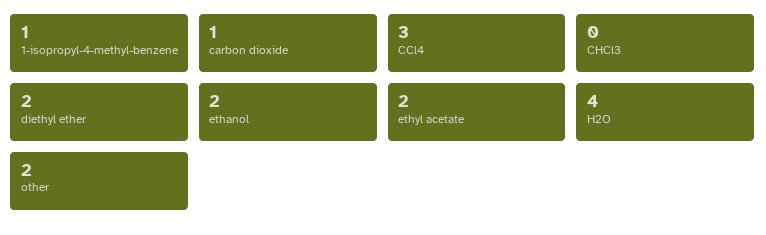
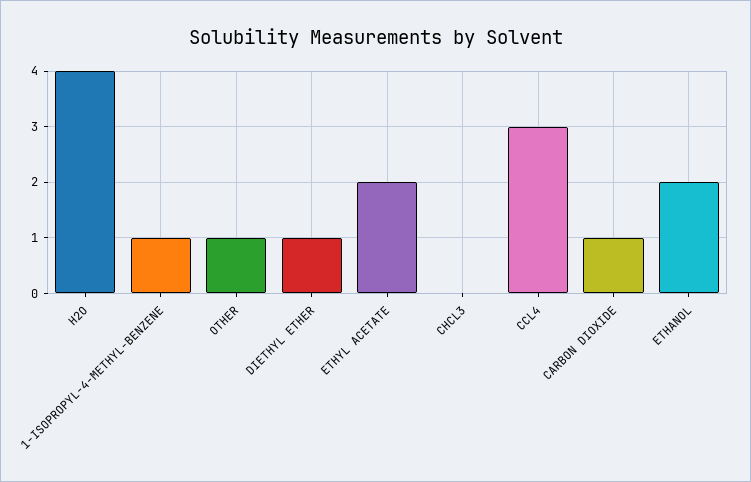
  {
    "1-isopropyl-4-methyl-benzene": 1,
    "carbon dioxide": 1,
    "CCl4": 3,
    "CHCl3": 0,
-   "diethyl ether": 2,
+   "diethyl ether": 1,
    "ethanol": 2,
    "ethyl acetate": 2,
    "H2O": 4,
-   "other": 2
+   "other": 1
  }

